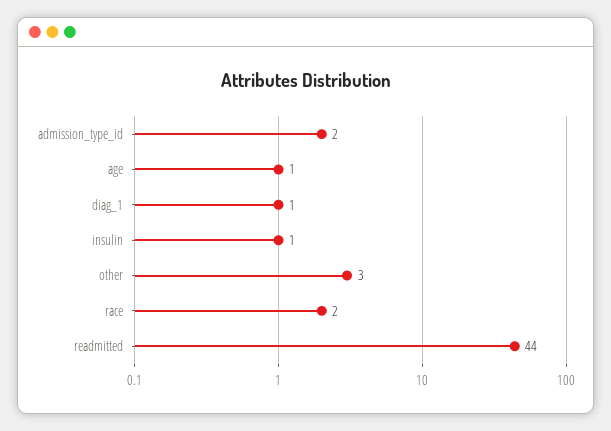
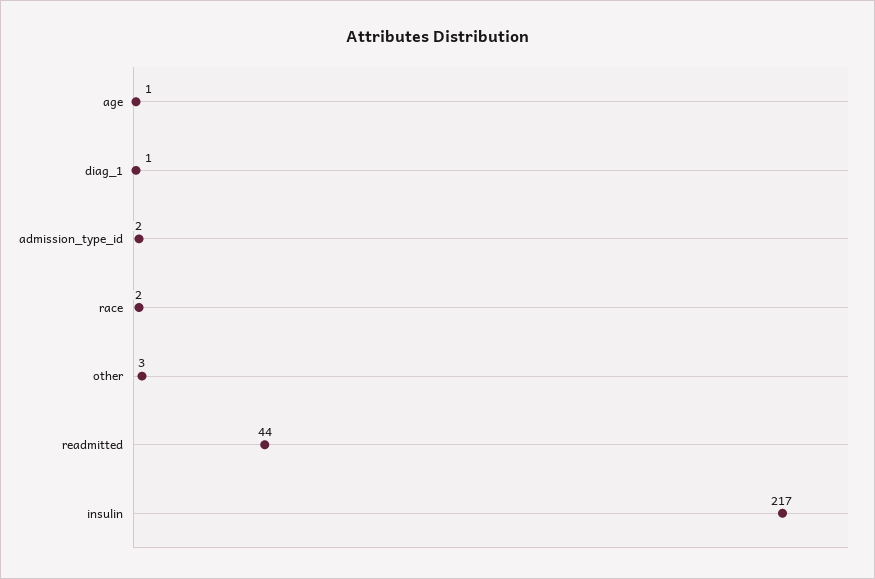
  {
    "admission_type_id": 2,
    "age": 1,
    "diag_1": 1,
-   "insulin": 1,
+   "insulin": 217,
    "other": 3,
    "race": 2,
    "readmitted": 44
  }

